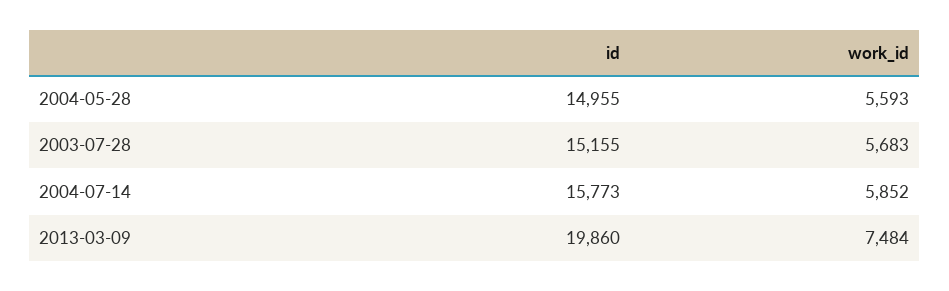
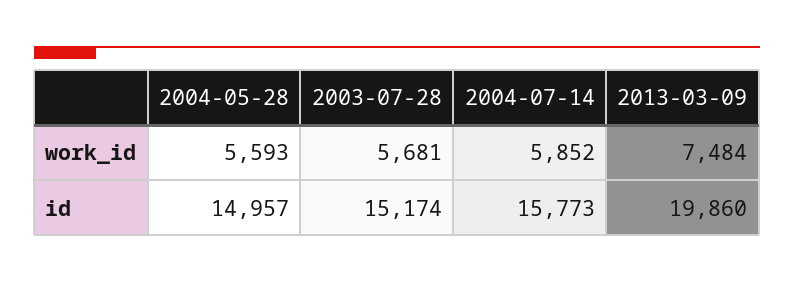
  {
    "id": {
-     "2004-05-28": 14955,
+     "2004-05-28": 14957,
-     "2003-07-28": 15155,
+     "2003-07-28": 15174,
      "2004-07-14": 15773,
      "2013-03-09": 19860
    },
    "work_id": {
      "2004-05-28": 5593,
-     "2003-07-28": 5683,
+     "2003-07-28": 5681,
      "2004-07-14": 5852,
      "2013-03-09": 7484
    }
  }

